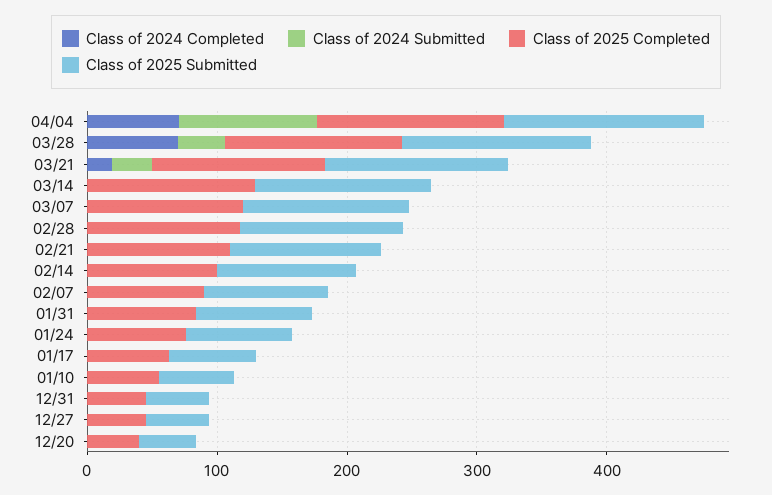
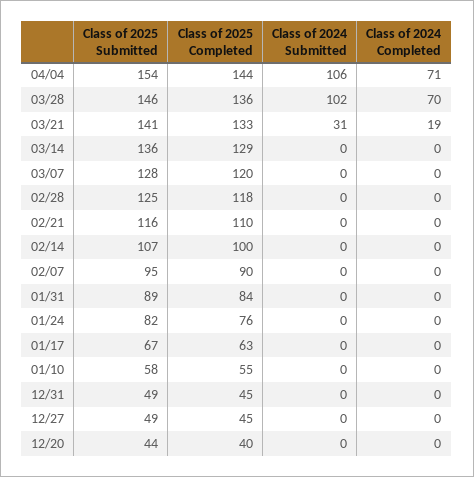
  {
    "Class of 2024 Completed": {
      "04/04": 71,
      "03/28": 70,
      "03/21": 19,
      "03/14": 0,
      "03/07": 0,
      "02/28": 0,
      "02/21": 0,
      "02/14": 0,
      "02/07": 0,
      "01/31": 0,
      "01/24": 0,
      "01/17": 0,
      "01/10": 0,
      "12/31": 0,
      "12/27": 0,
      "12/20": 0
    },
    "Class of 2024 Submitted": {
      "04/04": 106,
-     "03/28": 40,
+     "03/28": 102,
      "03/21": 31,
      "03/14": 0,
      "03/07": 0,
      "02/28": 0,
      "02/21": 0,
      "02/14": 0,
      "02/07": 0,
      "01/31": 0,
      "01/24": 0,
      "01/17": 0,
      "01/10": 0,
      "12/31": 0,
      "12/27": 0,
      "12/20": 0
    },
    "Class of 2025 Completed": {
      "04/04": 144,
      "03/28": 136,
      "03/21": 133,
      "03/14": 129,
      "03/07": 120,
      "02/28": 118,
      "02/21": 110,
      "02/14": 100,
      "02/07": 90,
      "01/31": 84,
      "01/24": 76,
      "01/17": 63,
      "01/10": 55,
      "12/31": 45,
      "12/27": 45,
      "12/20": 40
    },
    "Class of 2025 Submitted": {
      "04/04": 154,
      "03/28": 146,
      "03/21": 141,
      "03/14": 136,
      "03/07": 128,
      "02/28": 125,
      "02/21": 116,
      "02/14": 107,
      "02/07": 95,
      "01/31": 89,
      "01/24": 82,
      "01/17": 67,
      "01/10": 58,
      "12/31": 49,
      "12/27": 49,
      "12/20": 44
    }
  }

